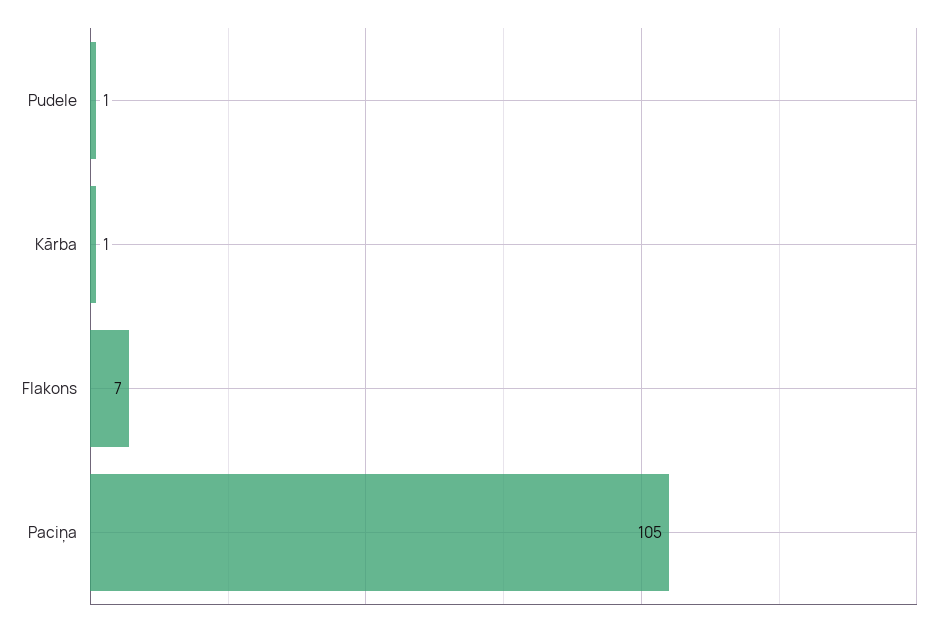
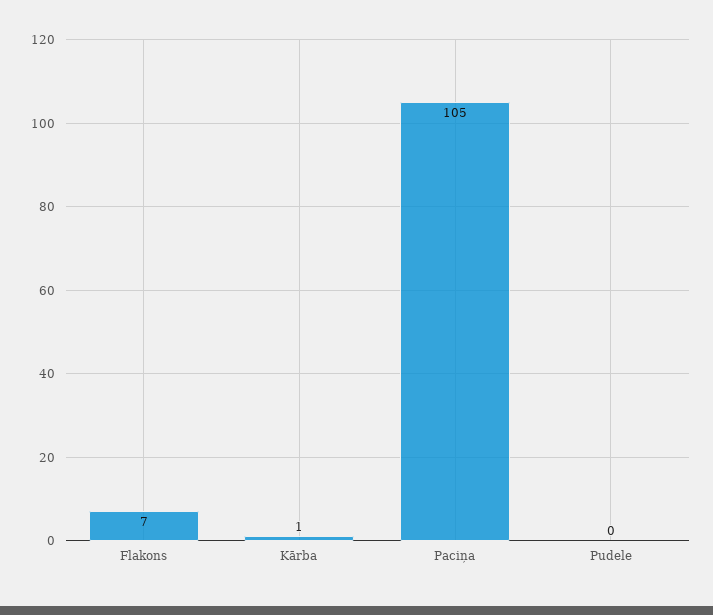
  {
-   "Pudele": 1,
+   "Pudele": 0,
    "Kārba": 1,
    "Flakons": 7,
    "Paciņa": 105
  }

